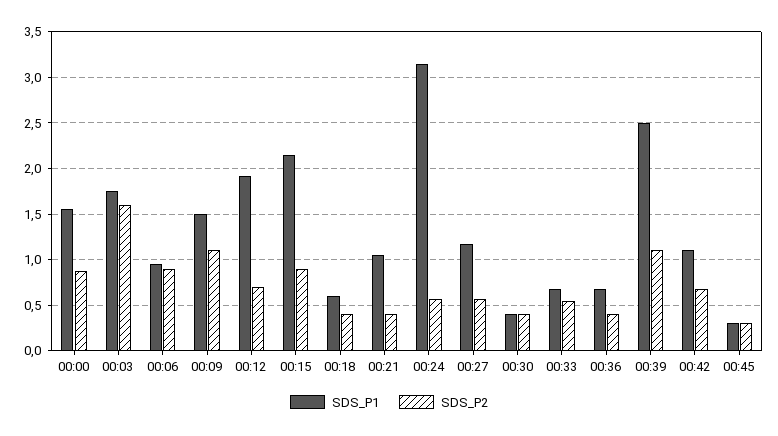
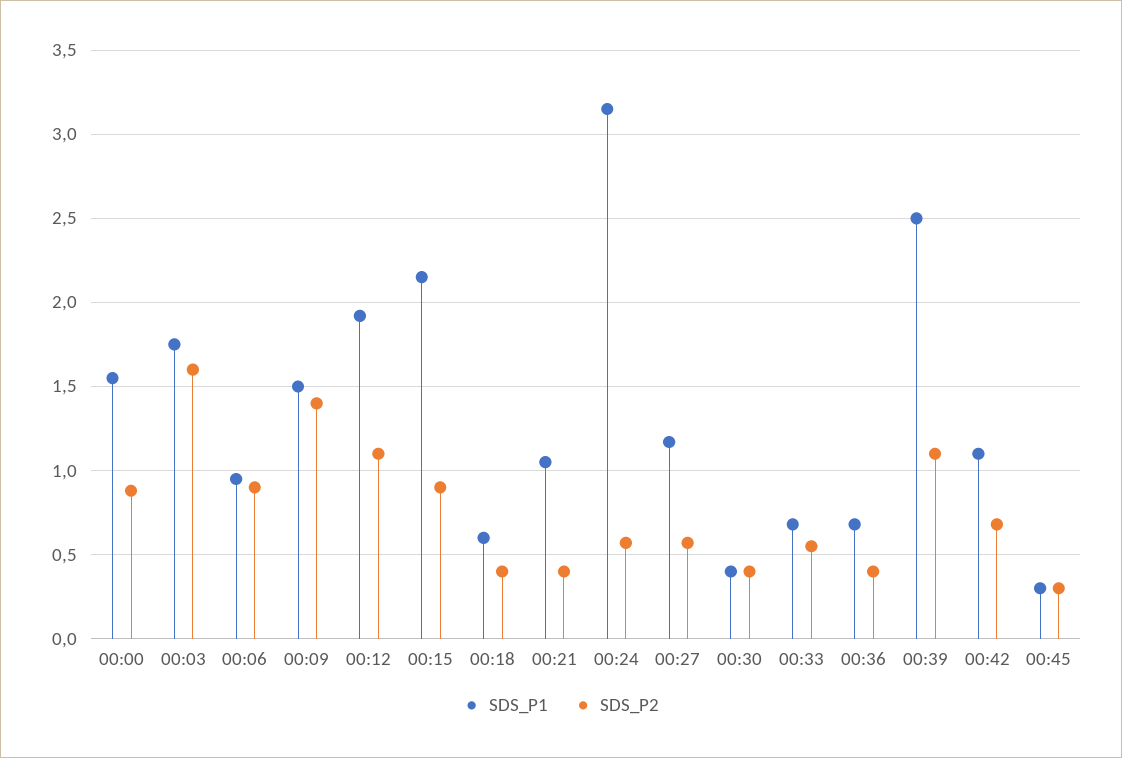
  {
    "SDS_P1": {
      "00:00": 1.55,
      "00:03": 1.75,
      "00:06": 0.95,
      "00:09": 1.5,
      "00:12": 1.9,
      "00:15": 2.15,
      "00:18": 0.6,
      "00:21": 1.05,
      "00:24": 3.15,
      "00:27": 1.15,
      "00:30": 0.4,
      "00:33": 0.7,
      "00:36": 0.7,
      "00:39": 2.5,
      "00:42": 1.1,
      "00:45": 0.3
    },
    "SDS_P2": {
      "00:00": 0.9,
      "00:03": 1.6,
      "00:06": 0.9,
-     "00:09": 1.1,
+     "00:09": 1.4,
-     "00:12": 0.7,
+     "00:12": 1.1,
      "00:15": 0.9,
      "00:18": 0.4,
      "00:21": 0.4,
      "00:24": 0.55,
      "00:27": 0.55,
      "00:30": 0.4,
      "00:33": 0.55,
      "00:36": 0.4,
      "00:39": 1.1,
      "00:42": 0.7,
      "00:45": 0.3
    }
  }

